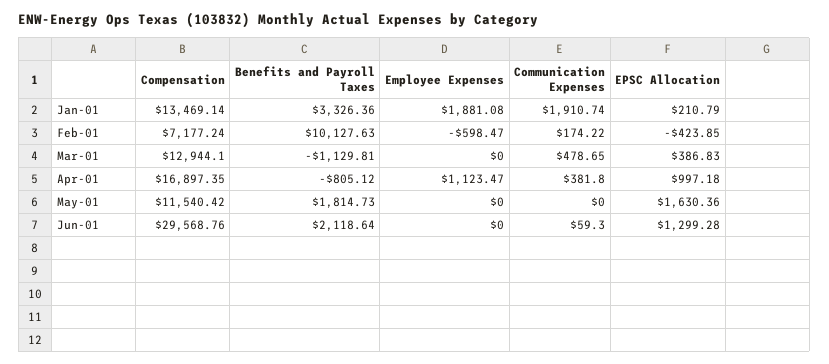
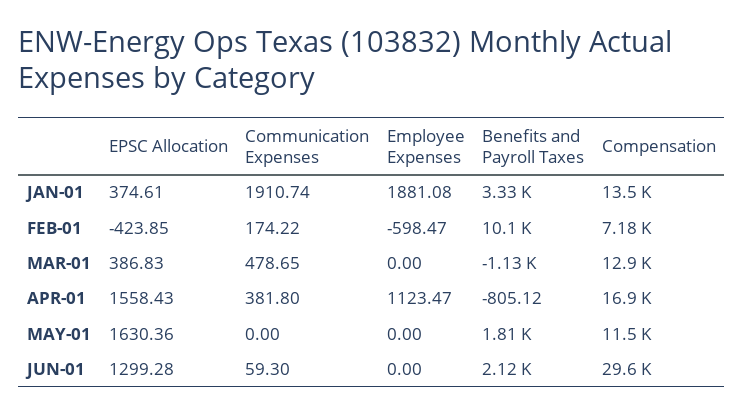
  {
    "Compensation": {
      "Jan-01": 13469.14,
      "Feb-01": 7177.24,
      "Mar-01": 12944.1,
      "Apr-01": 16897.35,
      "May-01": 11540.42,
      "Jun-01": 29568.76
    },
    "Benefits and Payroll Taxes": {
      "Jan-01": 3326.36,
      "Feb-01": 10127.63,
      "Mar-01": -1129.81,
      "Apr-01": -805.12,
      "May-01": 1814.73,
      "Jun-01": 2118.64
    },
    "Employee Expenses": {
      "Jan-01": 1881.08,
      "Feb-01": -598.47,
      "Mar-01": 0,
      "Apr-01": 1123.47,
      "May-01": 0,
      "Jun-01": 0
    },
    "Communication Expenses": {
      "Jan-01": 1910.74,
      "Feb-01": 174.22,
      "Mar-01": 478.65,
      "Apr-01": 381.8,
      "May-01": 0,
      "Jun-01": 59.3
    },
    "EPSC Allocation": {
-     "Jan-01": 210.79,
+     "Jan-01": 374.61,
      "Feb-01": -423.85,
      "Mar-01": 386.83,
-     "Apr-01": 997.18,
+     "Apr-01": 1558.43,
      "May-01": 1630.36,
      "Jun-01": 1299.28
    }
  }

